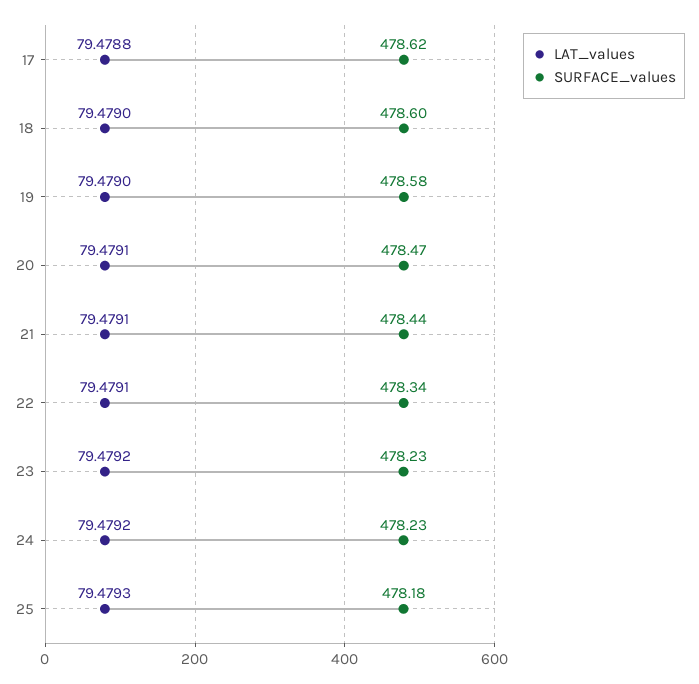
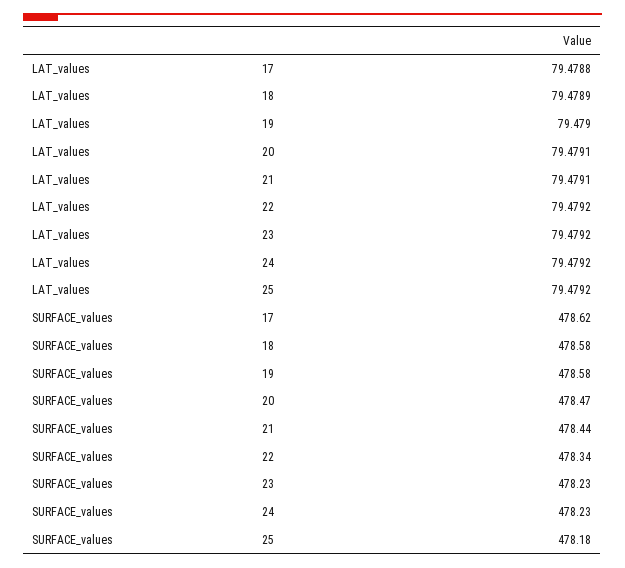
  {
    "LAT_values": {
      "17": 79.4788,
-     "18": 79.479,
+     "18": 79.4789,
      "19": 79.479,
      "20": 79.4791,
      "21": 79.4791,
-     "22": 79.4791,
+     "22": 79.4792,
      "23": 79.4792,
      "24": 79.4792,
-     "25": 79.4793
+     "25": 79.4792
    },
    "SURFACE_values": {
      "17": 478.62,
-     "18": 478.6,
+     "18": 478.58,
      "19": 478.58,
      "20": 478.47,
      "21": 478.44,
      "22": 478.34,
      "23": 478.23,
      "24": 478.23,
      "25": 478.18
    }
  }

